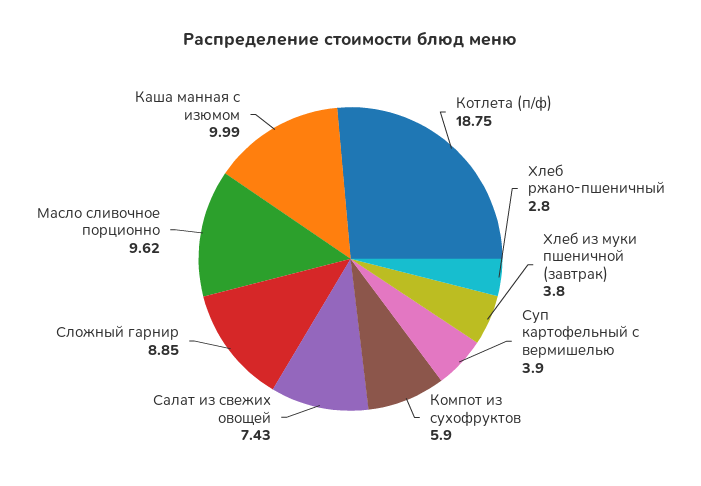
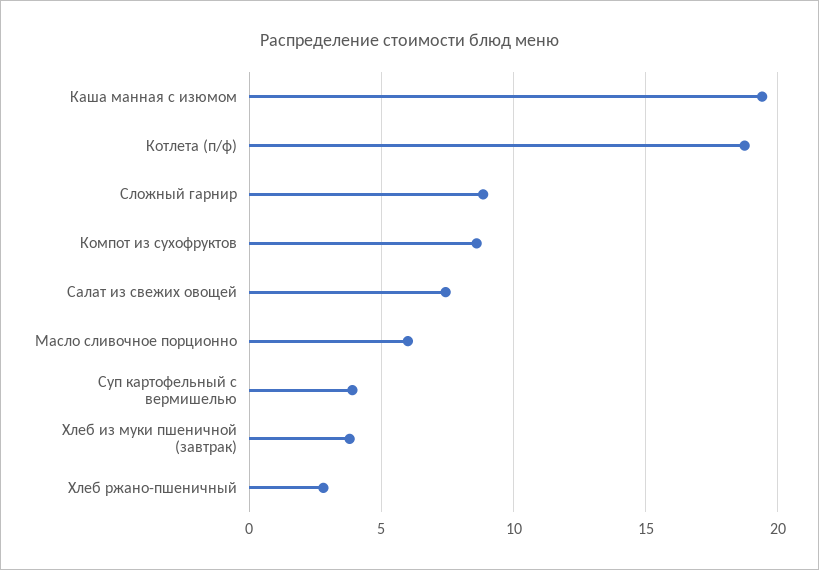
  {
    "Котлета (п/ф)": 18.75,
    "Хлеб ржано-пшеничный": 2.8,
    "Хлеб из муки пшеничной (завтрак)": 3.8,
    "Суп картофельный с вермишелью": 3.9,
-   "Компот из сухофруктов": 5.9,
+   "Компот из сухофруктов": 8.5,
    "Салат из свежих овощей": 7.43,
    "Сложный гарнир": 8.85,
-   "Масло сливочное порционно": 9.62,
+   "Масло сливочное порционно": 6,
-   "Каша манная с изюмом": 9.99
+   "Каша манная с изюмом": 19.5
  }

